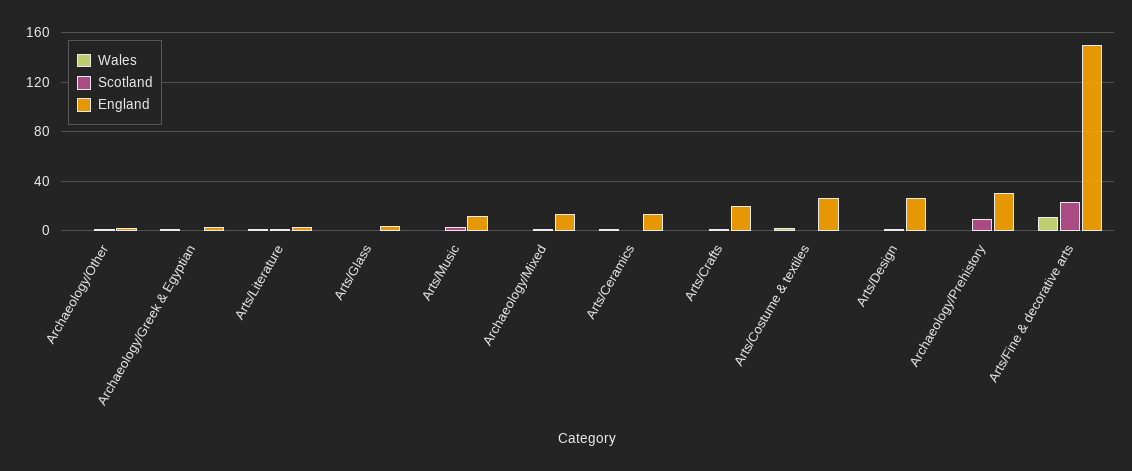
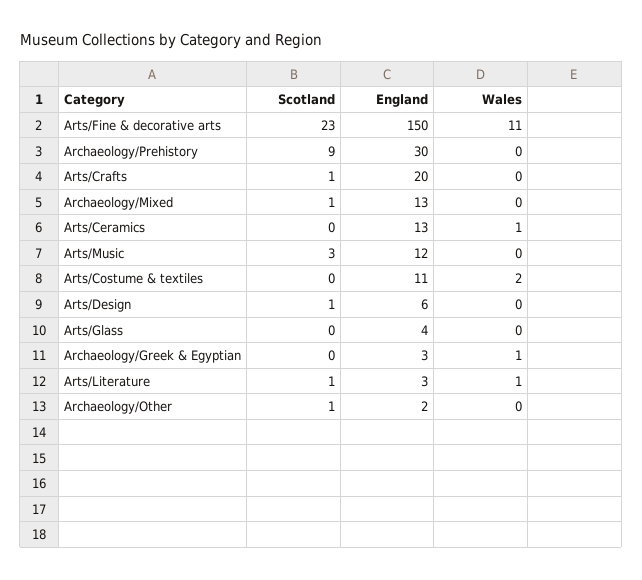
  {
    "Wales": {
      "Archaeology/Other": 0,
      "Archaeology/Greek & Egyptian": 1,
      "Arts/Literature": 1,
      "Arts/Glass": 0,
      "Arts/Music": 0,
      "Archaeology/Mixed": 0,
      "Arts/Ceramics": 1,
      "Arts/Crafts": 0,
      "Arts/Costume & textiles": 2,
      "Arts/Design": 0,
      "Archaeology/Prehistory": 0,
      "Arts/Fine & decorative arts": 11
    },
    "Scotland": {
      "Archaeology/Other": 1,
      "Archaeology/Greek & Egyptian": 0,
      "Arts/Literature": 1,
      "Arts/Glass": 0,
      "Arts/Music": 3,
      "Archaeology/Mixed": 1,
      "Arts/Ceramics": 0,
      "Arts/Crafts": 1,
      "Arts/Costume & textiles": 0,
      "Arts/Design": 1,
      "Archaeology/Prehistory": 9,
      "Arts/Fine & decorative arts": 23
    },
    "England": {
      "Archaeology/Other": 2,
      "Archaeology/Greek & Egyptian": 3,
      "Arts/Literature": 3,
      "Arts/Glass": 4,
      "Arts/Music": 12,
      "Archaeology/Mixed": 13,
      "Arts/Ceramics": 13,
      "Arts/Crafts": 20,
-     "Arts/Costume & textiles": 25,
+     "Arts/Costume & textiles": 11,
-     "Arts/Design": 25,
+     "Arts/Design": 6,
      "Archaeology/Prehistory": 30,
      "Arts/Fine & decorative arts": 150
    }
  }

